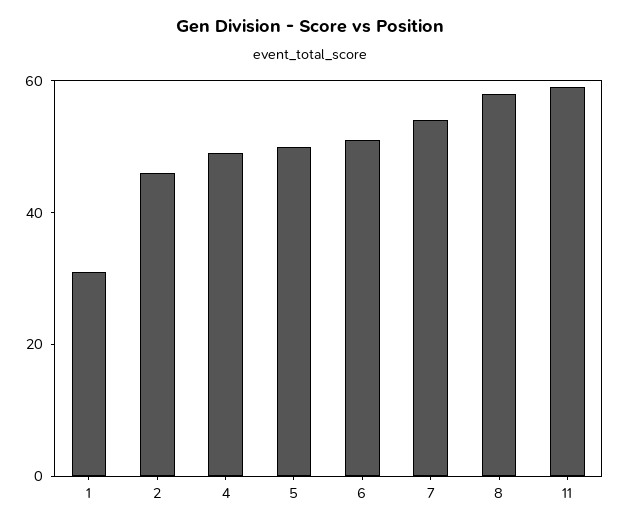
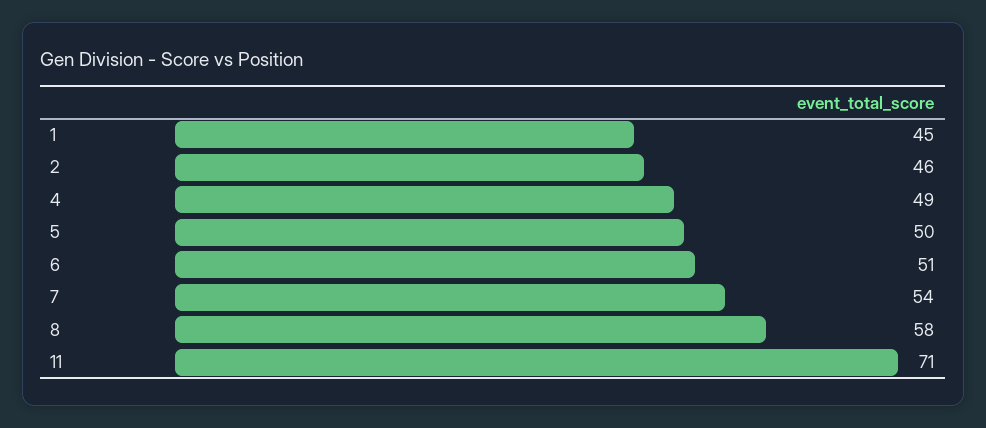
  {
-   "1": 30,
+   "1": 45,
    "2": 46,
    "4": 49,
    "5": 50,
    "6": 51,
    "7": 54,
    "8": 58,
-   "11": 60
+   "11": 71
  }

